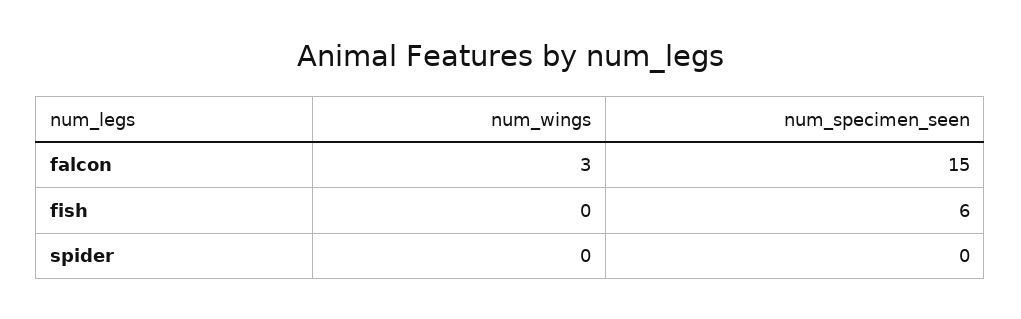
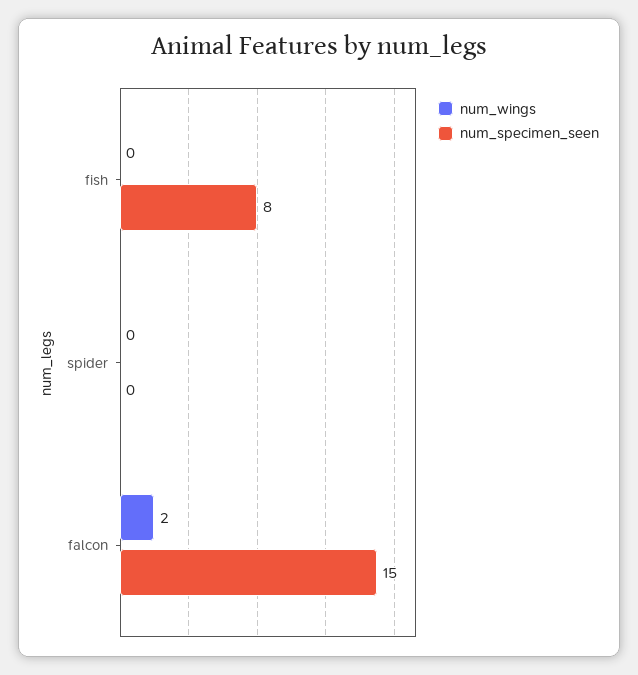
  {
    "num_wings": {
-     "falcon": 3,
+     "falcon": 2,
      "fish": 0,
      "spider": 0
    },
    "num_specimen_seen": {
      "falcon": 15,
-     "fish": 6,
+     "fish": 8,
      "spider": 0
    }
  }

